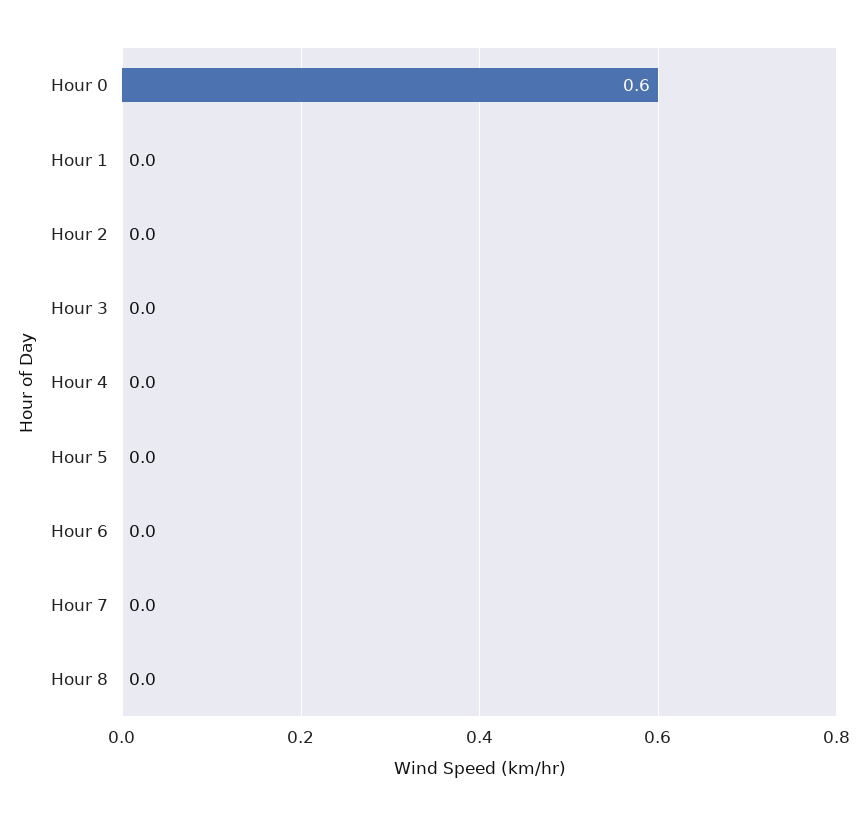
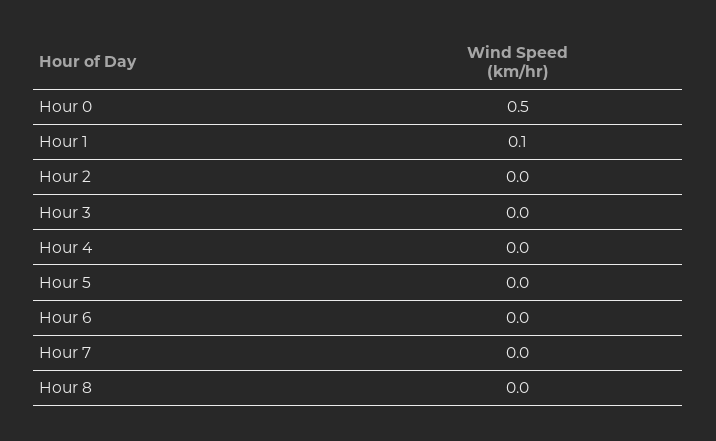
  {
-   "Hour 0": 0.6,
+   "Hour 0": 0.5,
-   "Hour 1": 0,
+   "Hour 1": 0.1,
    "Hour 2": 0,
    "Hour 3": 0,
    "Hour 4": 0,
    "Hour 5": 0,
    "Hour 6": 0,
    "Hour 7": 0,
    "Hour 8": 0
  }

